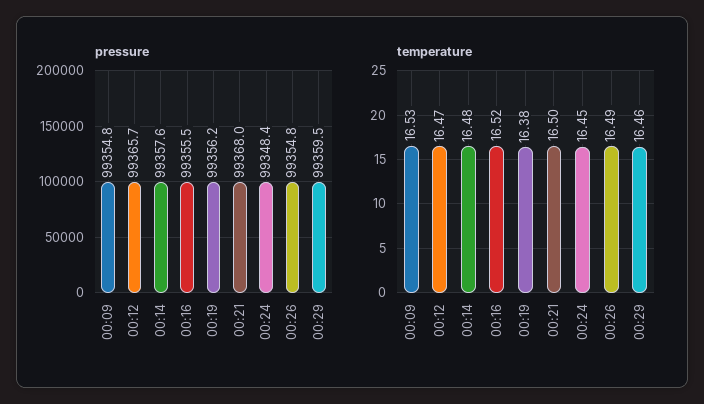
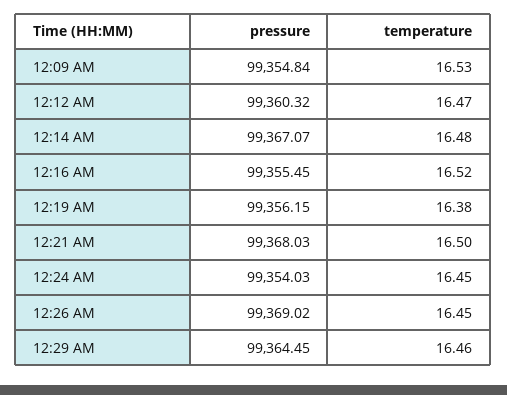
  {
    "pressure": {
      "00:09": 99354.84,
-     "00:12": 99365.7,
+     "00:12": 99360.32,
-     "00:14": 99357.6,
+     "00:14": 99367.07,
      "00:16": 99355.45,
      "00:19": 99356.15,
      "00:21": 99368.03,
-     "00:24": 99348.4,
+     "00:24": 99354.03,
-     "00:26": 99354.8,
+     "00:26": 99369.02,
-     "00:29": 99359.5
+     "00:29": 99364.45
    },
    "temperature": {
      "00:09": 16.53,
      "00:12": 16.47,
      "00:14": 16.48,
      "00:16": 16.52,
      "00:19": 16.38,
      "00:21": 16.5,
      "00:24": 16.45,
-     "00:26": 16.49,
+     "00:26": 16.45,
      "00:29": 16.46
    }
  }

